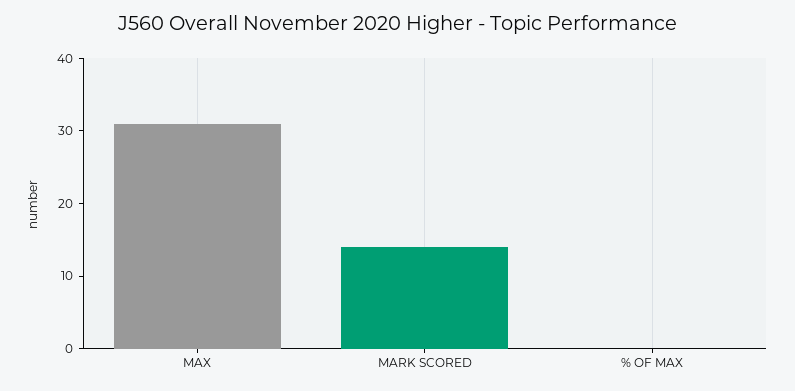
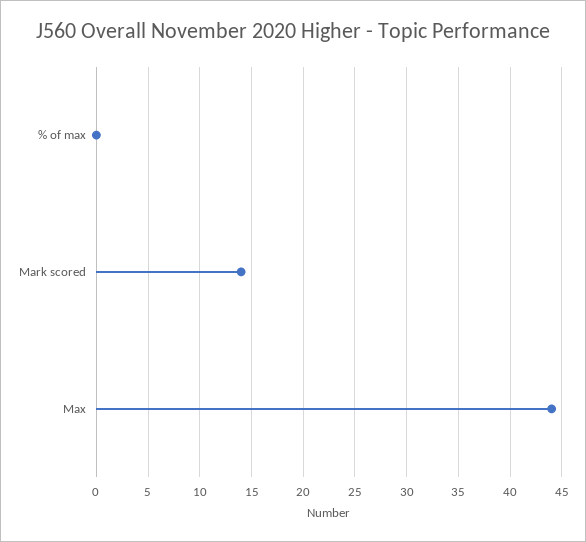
  {
-   "MAX": 30,
+   "MAX": 44,
    "MARK SCORED": 14,
    "% OF MAX": 0
  }

